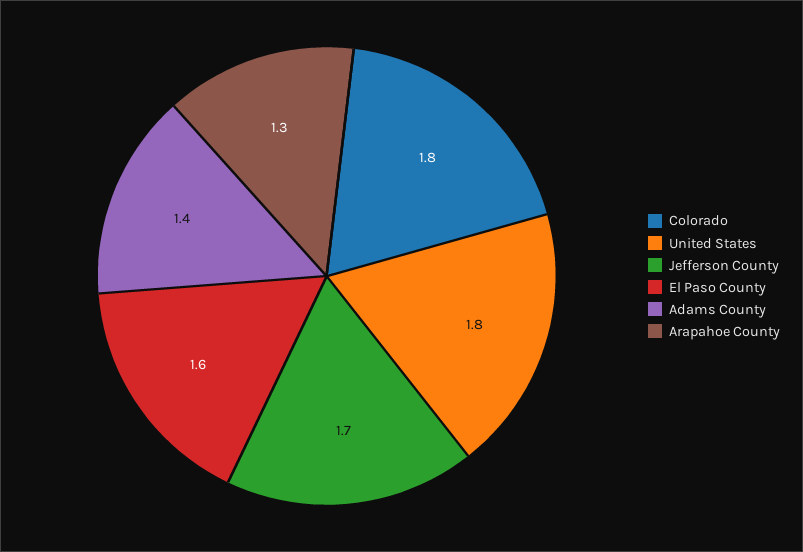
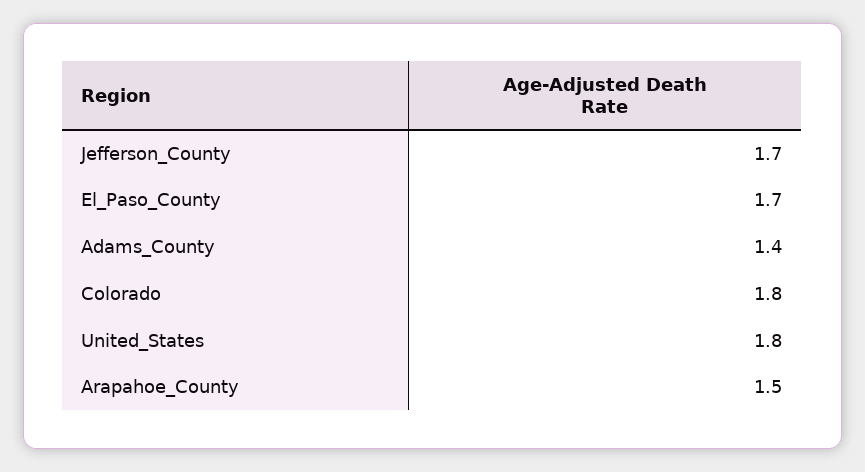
  {
    "Colorado": 1.8,
    "United States": 1.8,
    "Jefferson County": 1.7,
-   "El Paso County": 1.6,
+   "El Paso County": 1.7,
    "Adams County": 1.4,
-   "Arapahoe County": 1.3
+   "Arapahoe County": 1.5
  }

